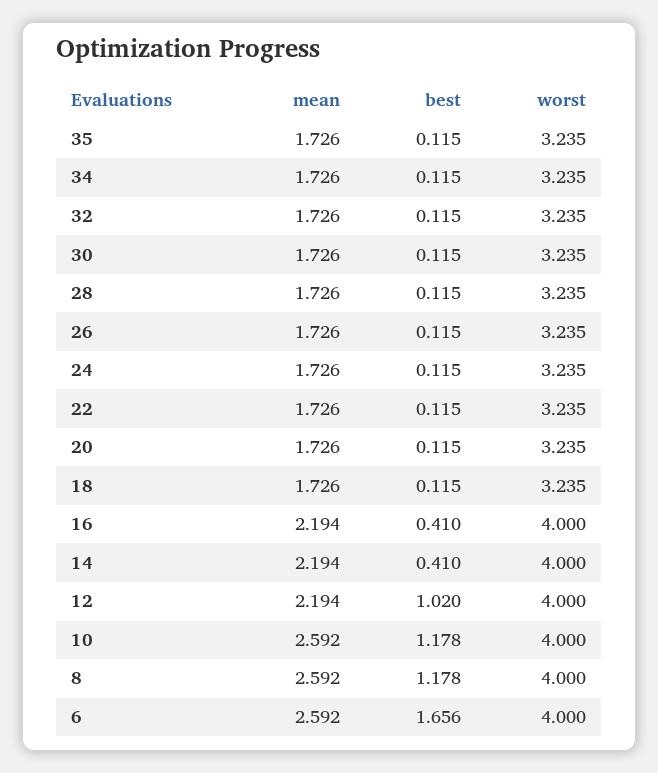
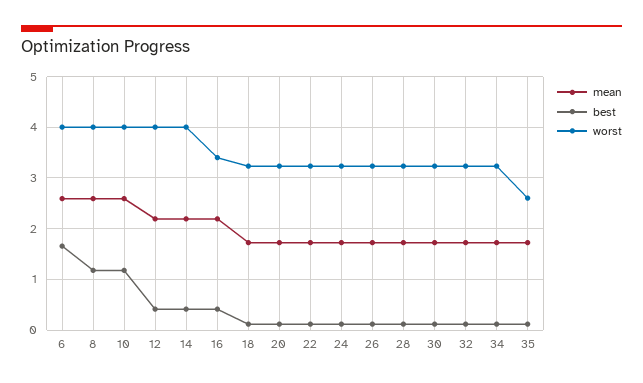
  {
    "mean": {
      "35": 1.726,
      "34": 1.726,
      "32": 1.726,
      "30": 1.726,
      "28": 1.726,
      "26": 1.726,
      "24": 1.726,
      "22": 1.726,
      "20": 1.726,
      "18": 1.726,
      "16": 2.194,
      "14": 2.194,
      "12": 2.194,
      "10": 2.592,
      "8": 2.592,
      "6": 2.592
    },
    "best": {
      "35": 0.115,
      "34": 0.115,
      "32": 0.115,
      "30": 0.115,
      "28": 0.115,
      "26": 0.115,
      "24": 0.115,
      "22": 0.115,
      "20": 0.115,
      "18": 0.115,
      "16": 0.41,
      "14": 0.41,
-     "12": 1.02,
+     "12": 0.4,
      "10": 1.178,
      "8": 1.178,
      "6": 1.656
    },
    "worst": {
-     "35": 3.235,
+     "35": 2.6,
      "34": 3.235,
      "32": 3.235,
      "30": 3.235,
      "28": 3.235,
      "26": 3.235,
      "24": 3.235,
      "22": 3.235,
      "20": 3.235,
      "18": 3.235,
-     "16": 4,
+     "16": 3.4,
      "14": 4,
      "12": 4,
      "10": 4,
      "8": 4,
      "6": 4
    }
  }

